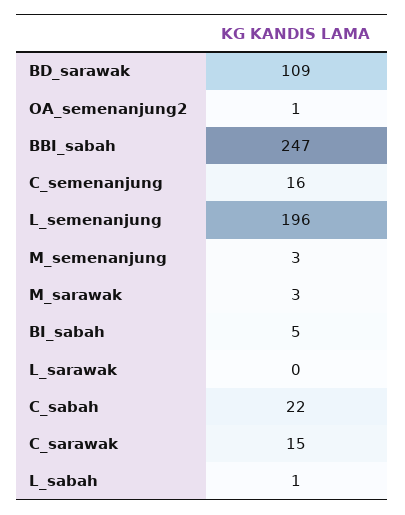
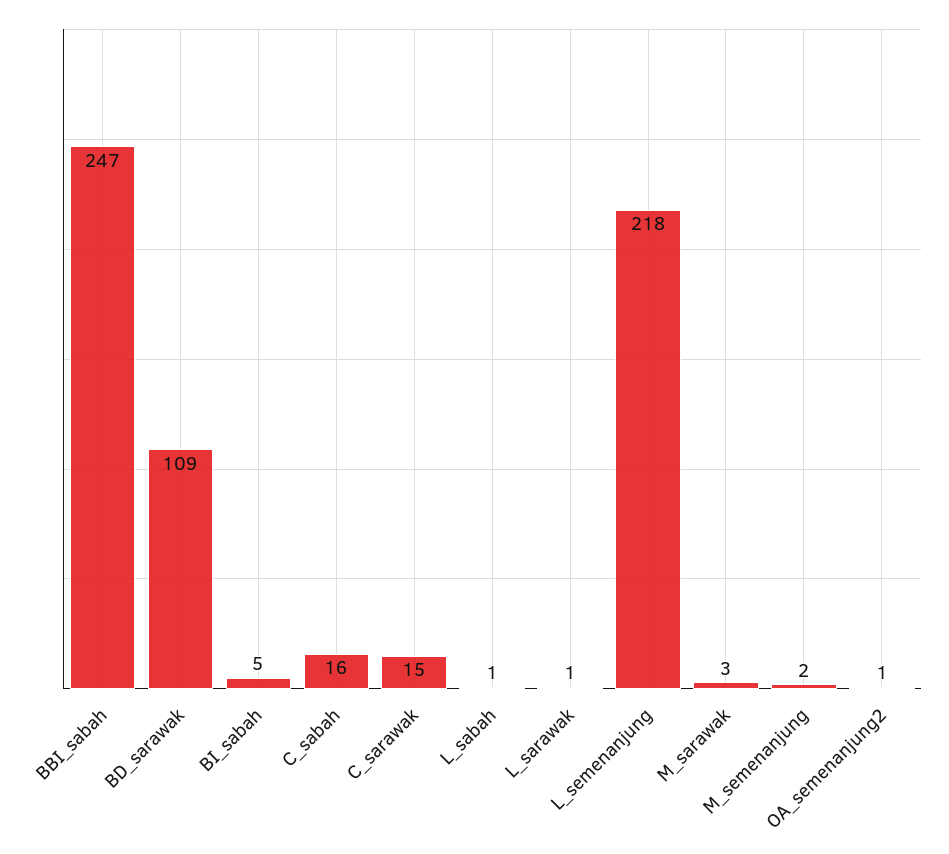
  {
    "BD_sarawak": 109,
    "OA_semenanjung2": 1,
    "BBI_sabah": 247,
-   "C_semenanjung": 16,
-   "L_semenanjung": 196,
+   "L_semenanjung": 218,
-   "M_semenanjung": 3,
+   "M_semenanjung": 2,
    "M_sarawak": 3,
    "BI_sabah": 5,
-   "L_sarawak": 0,
+   "L_sarawak": 1,
-   "C_sabah": 22,
+   "C_sabah": 16,
    "C_sarawak": 15,
    "L_sabah": 1
  }

